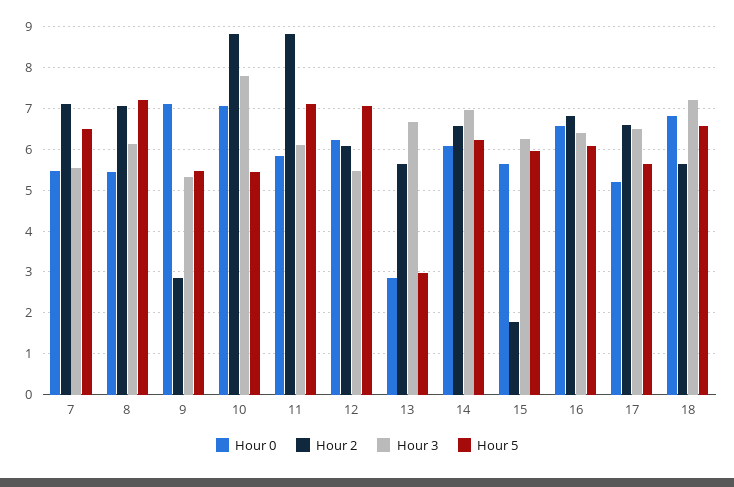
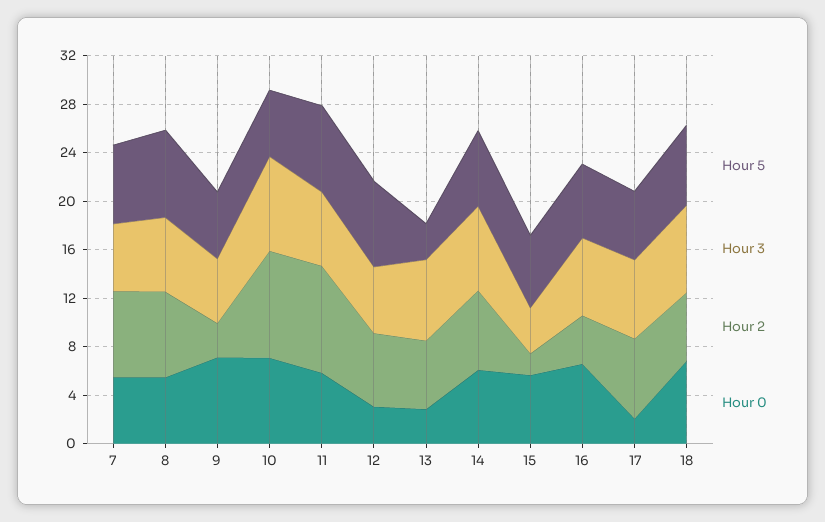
  {
    "Hour 0": {
      "7": 5.4,
      "8": 5.4,
      "9": 7.2,
      "10": 7,
      "11": 5.8,
-     "12": 6.2,
+     "12": 3,
      "13": 2.8,
      "14": 6,
      "15": 5.6,
      "16": 6.6,
-     "17": 5.2,
+     "17": 2,
      "18": 6.8
    },
    "Hour 2": {
      "7": 7.2,
      "8": 7,
      "9": 2.8,
      "10": 8.8,
      "11": 8.8,
      "12": 6,
      "13": 5.6,
      "14": 6.6,
      "15": 1.8,
-     "16": 6.8,
+     "16": 4,
      "17": 6.6,
      "18": 5.6
    },
    "Hour 3": {
      "7": 5.6,
      "8": 6.2,
      "9": 5.4,
      "10": 7.8,
      "11": 6.2,
      "12": 5.4,
      "13": 6.6,
      "14": 7,
-     "15": 6.2,
+     "15": 4,
      "16": 6.4,
      "17": 6.6,
      "18": 7.2
    },
    "Hour 5": {
      "7": 6.6,
      "8": 7.2,
      "9": 5.4,
      "10": 5.4,
      "11": 7.2,
      "12": 7,
      "13": 3,
      "14": 6.2,
      "15": 6,
      "16": 6,
      "17": 5.6,
      "18": 6.6
    }
  }

